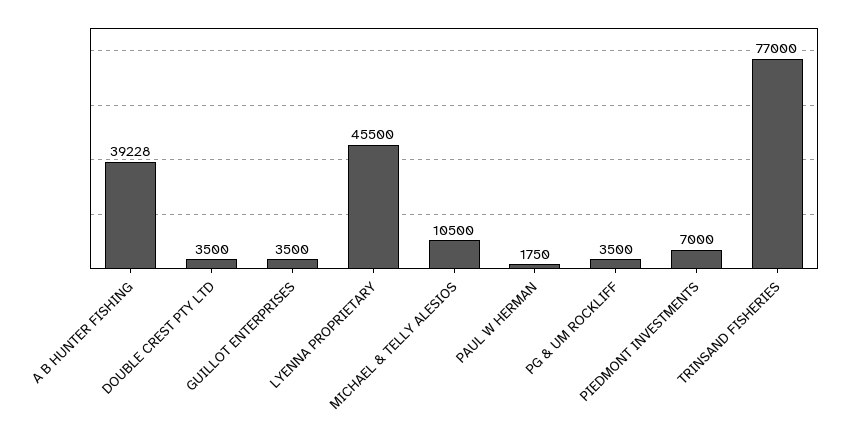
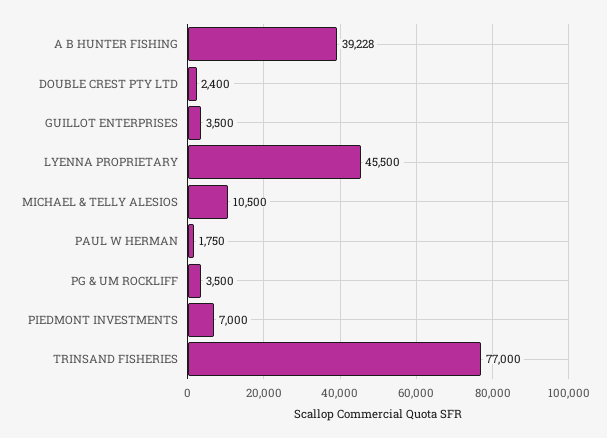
  {
    "A B HUNTER FISHING": 39228,
-   "DOUBLE CREST PTY LTD": 3500,
+   "DOUBLE CREST PTY LTD": 2400,
    "GUILLOT ENTERPRISES": 3500,
    "LYENNA PROPRIETARY": 45500,
    "MICHAEL & TELLY ALESIOS": 10500,
    "PAUL W HERMAN": 1750,
    "PG & UM ROCKLIFF": 3500,
    "PIEDMONT INVESTMENTS": 7000,
    "TRINSAND FISHERIES": 77000
  }

